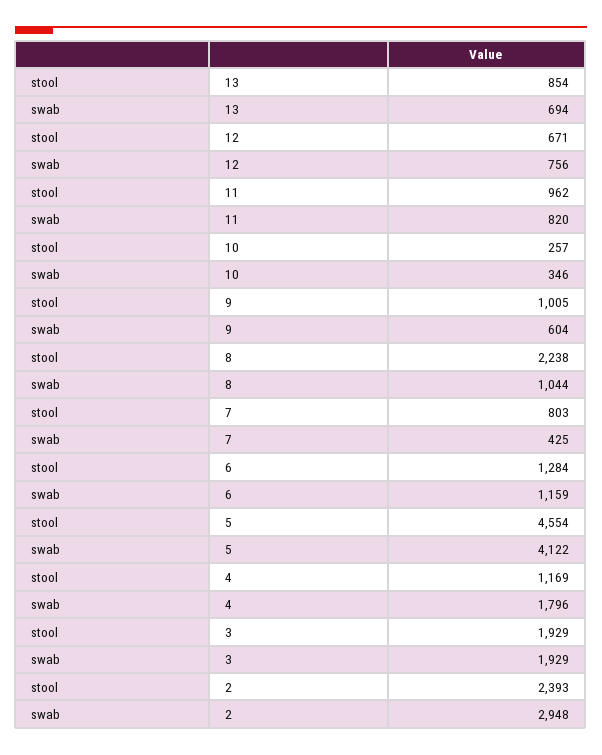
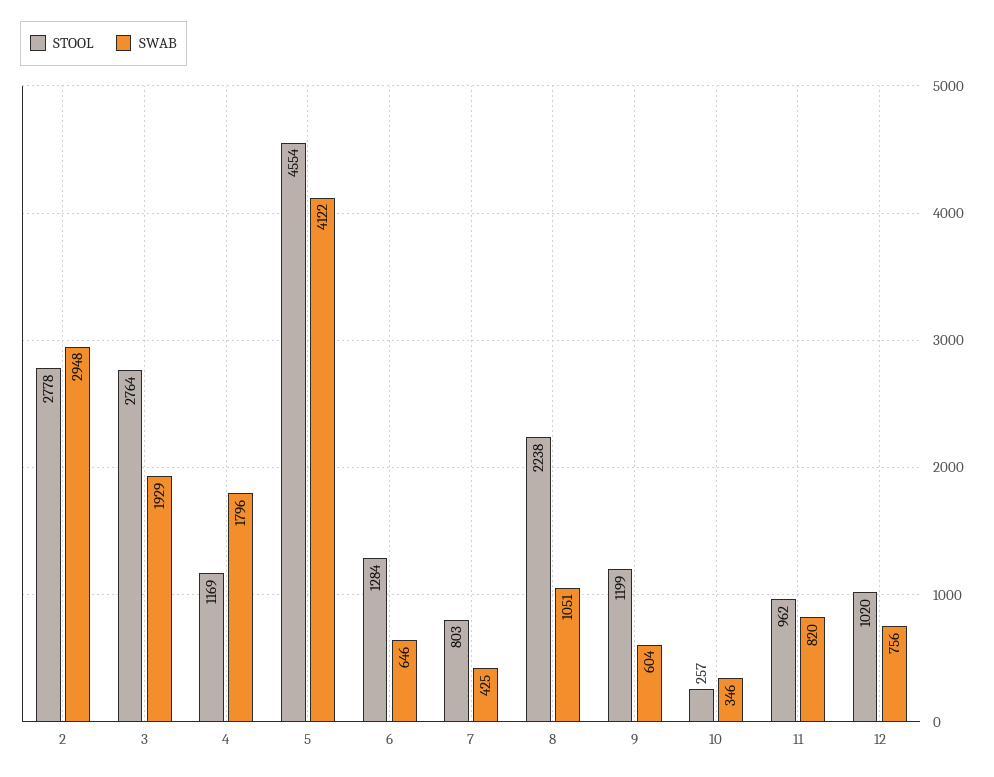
  {
    "stool": {
-     "13": 854,
-     "12": 671,
+     "12": 1020,
      "11": 962,
      "10": 257,
-     "9": 1005,
+     "9": 1199,
      "8": 2238,
      "7": 803,
      "6": 1284,
      "5": 4554,
      "4": 1169,
-     "3": 1929,
+     "3": 2764,
-     "2": 2393
+     "2": 2778
    },
    "swab": {
-     "13": 694,
      "12": 756,
      "11": 820,
      "10": 346,
      "9": 604,
-     "8": 1044,
+     "8": 1051,
      "7": 425,
-     "6": 1159,
+     "6": 646,
      "5": 4122,
      "4": 1796,
      "3": 1929,
      "2": 2948
    }
  }

